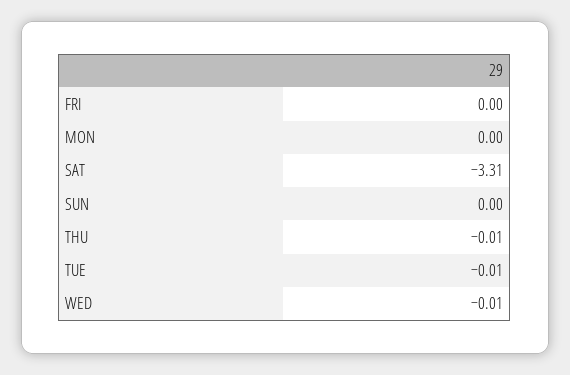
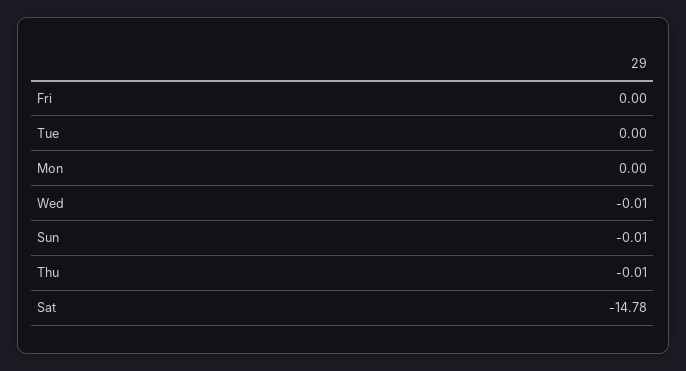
  {
    "FRI": 0,
    "MON": 0,
-   "SAT": -3.31,
+   "SAT": -14.78,
-   "SUN": 0,
+   "SUN": -0.01,
    "THU": -0.01,
-   "TUE": -0.01,
+   "TUE": 0,
    "WED": -0.01
  }

